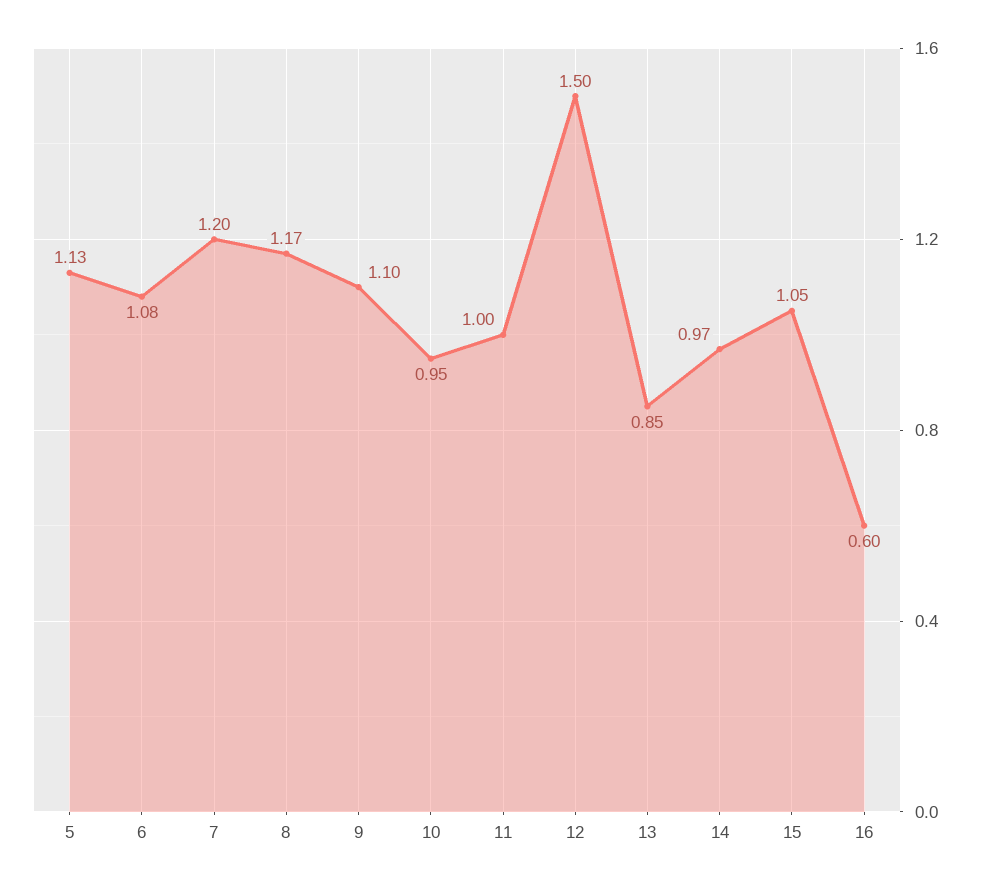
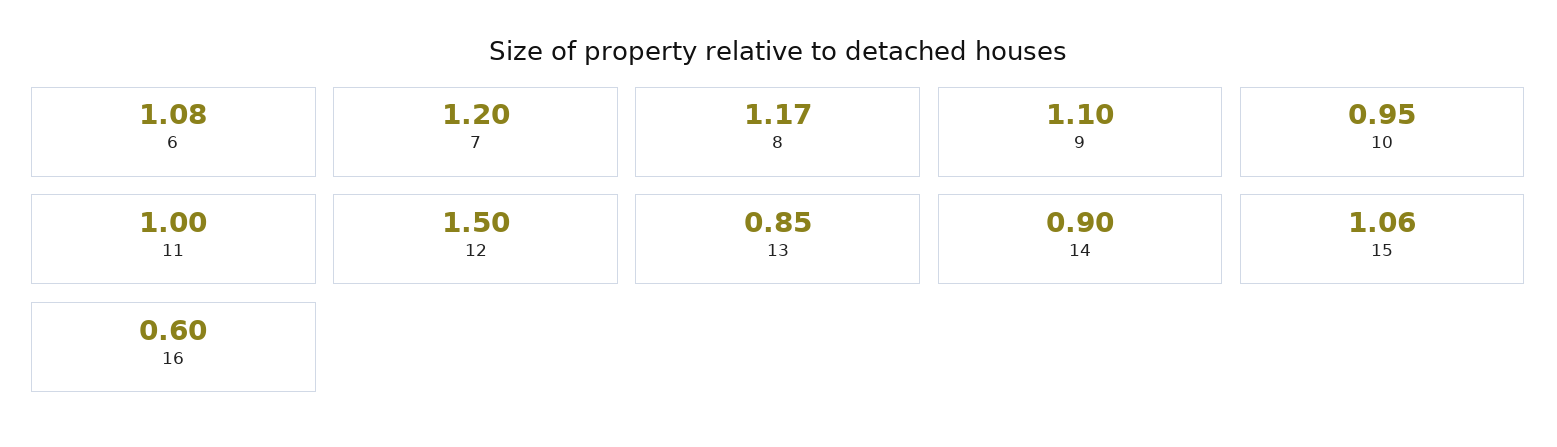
  {
-   "5": 1.13,
    "6": 1.08,
    "7": 1.2,
    "8": 1.17,
    "9": 1.1,
    "10": 0.95,
    "11": 1,
    "12": 1.5,
    "13": 0.85,
-   "14": 0.97,
+   "14": 0.9,
-   "15": 1.05,
+   "15": 1.06,
    "16": 0.6
  }

